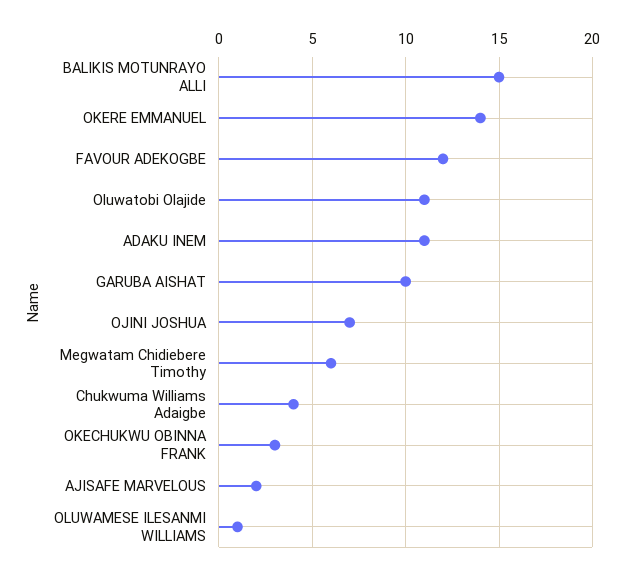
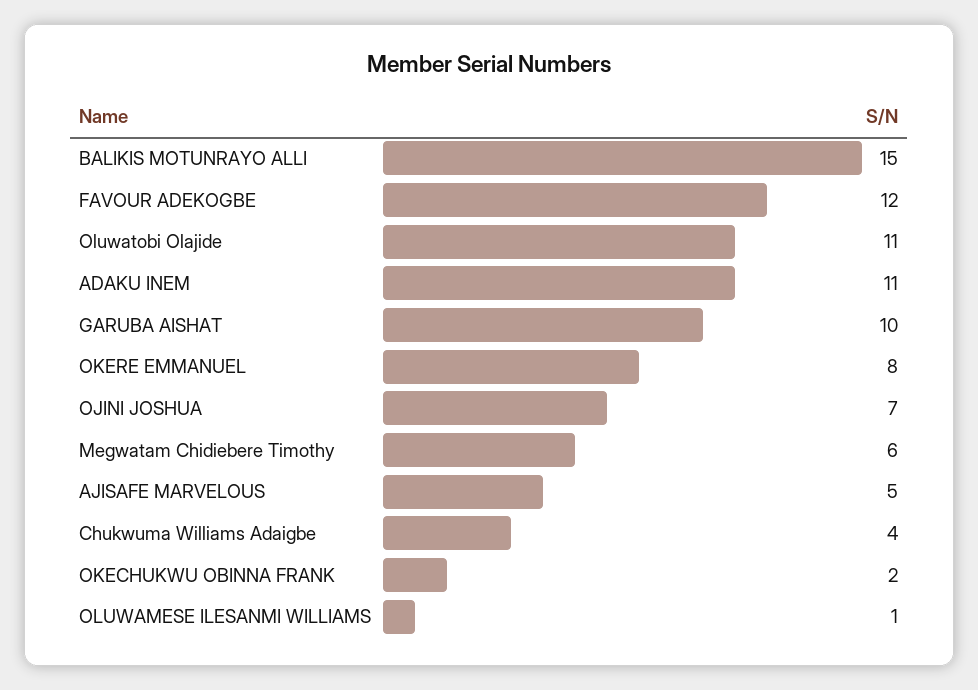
  {
    "BALIKIS MOTUNRAYO ALLI": 15,
-   "OKERE EMMANUEL": 14,
+   "OKERE EMMANUEL": 8,
    "FAVOUR ADEKOGBE": 12,
    "Oluwatobi Olajide": 11,
    "ADAKU INEM": 11,
    "GARUBA AISHAT": 10,
    "OJINI JOSHUA": 7,
    "Megwatam Chidiebere Timothy": 6,
    "Chukwuma Williams Adaigbe": 4,
-   "OKECHUKWU OBINNA FRANK": 3,
+   "OKECHUKWU OBINNA FRANK": 2,
-   "AJISAFE MARVELOUS": 2,
+   "AJISAFE MARVELOUS": 5,
    "OLUWAMESE ILESANMI WILLIAMS": 1
  }

